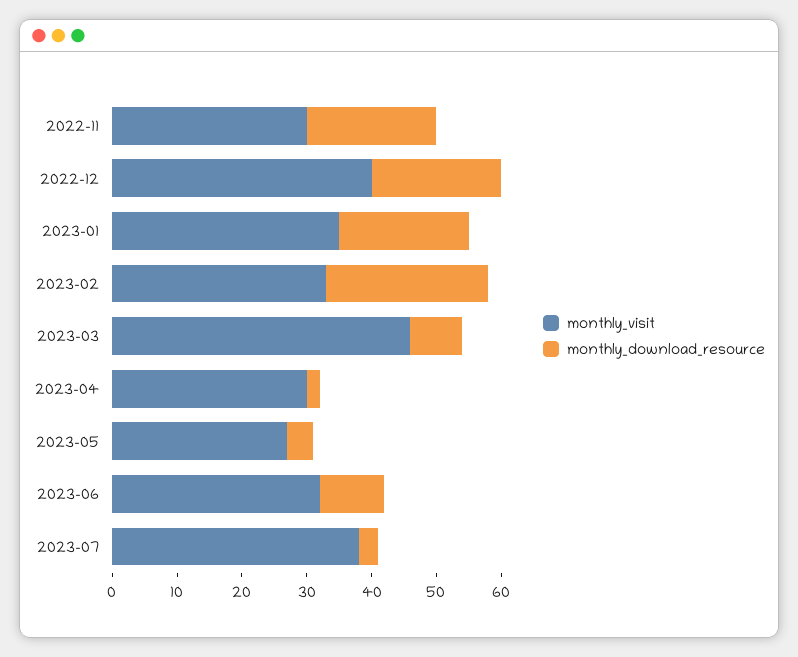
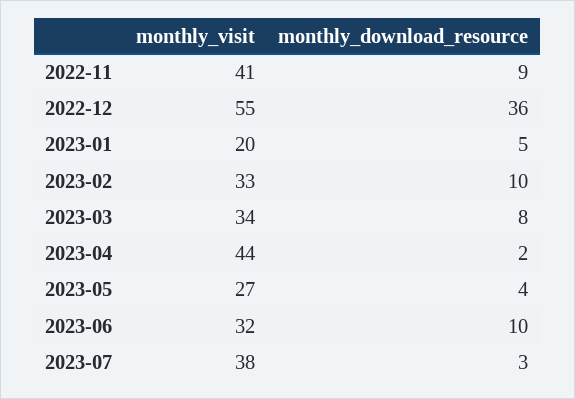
  {
    "monthly_visit": {
-     "2022-11": 30,
+     "2022-11": 41,
-     "2022-12": 40,
+     "2022-12": 55,
-     "2023-01": 35,
+     "2023-01": 20,
      "2023-02": 33,
-     "2023-03": 45,
+     "2023-03": 34,
-     "2023-04": 30,
+     "2023-04": 44,
      "2023-05": 27,
      "2023-06": 32,
      "2023-07": 38
    },
    "monthly_download_resource": {
-     "2022-11": 20,
+     "2022-11": 9,
-     "2022-12": 20,
+     "2022-12": 36,
-     "2023-01": 20,
+     "2023-01": 5,
-     "2023-02": 25,
+     "2023-02": 10,
      "2023-03": 8,
      "2023-04": 2,
      "2023-05": 4,
      "2023-06": 10,
      "2023-07": 3
    }
  }

